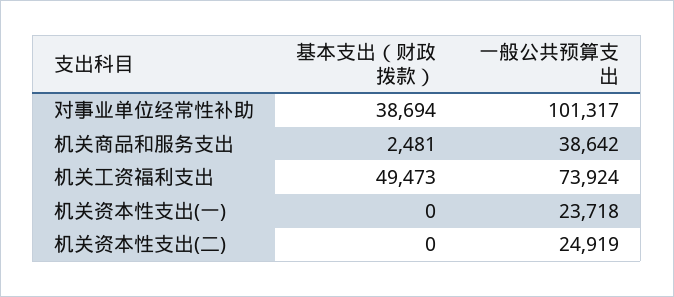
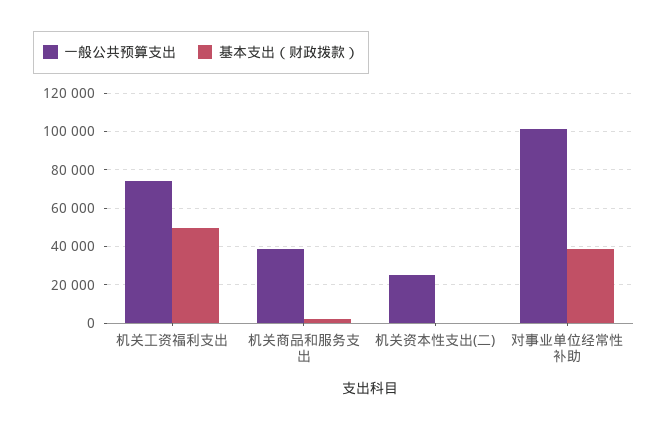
  {
    "基本支出（财政拨款）": {
      "对事业单位经常性补助": 38694,
      "机关商品和服务支出": 2481,
      "机关工资福利支出": 49473,
-     "机关资本性支出(一)": 0,
      "机关资本性支出(二)": 0
    },
    "一般公共预算支出": {
      "对事业单位经常性补助": 101317,
      "机关商品和服务支出": 38642,
      "机关工资福利支出": 73924,
-     "机关资本性支出(一)": 23718,
      "机关资本性支出(二)": 24919
    }
  }

